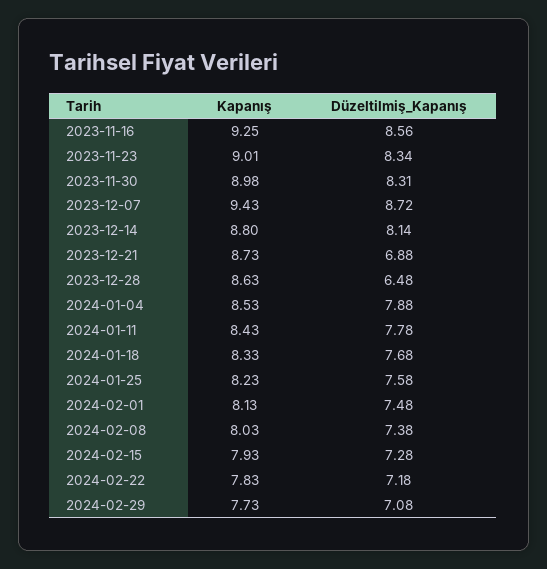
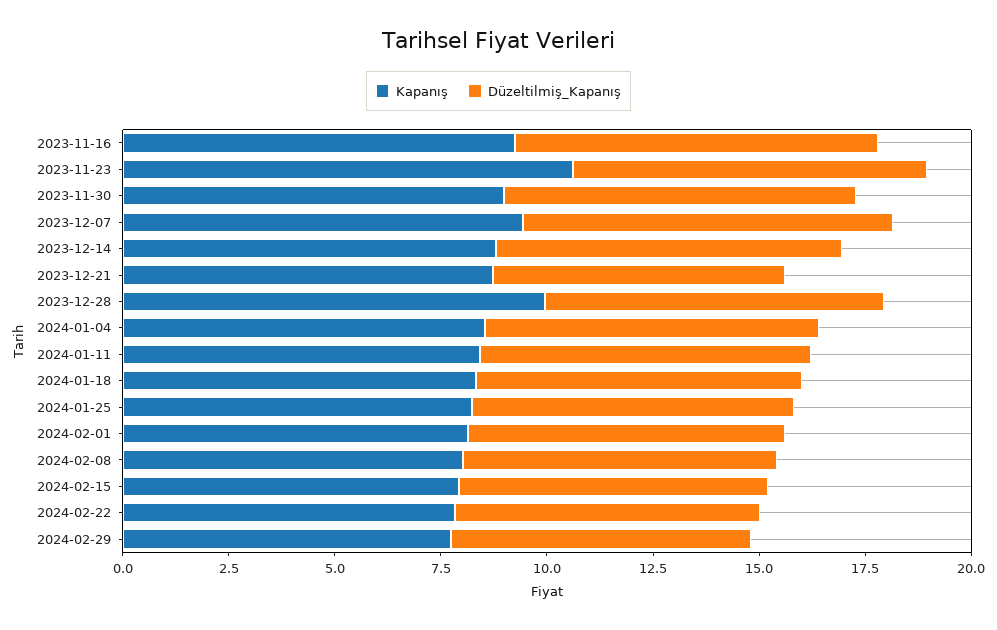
  {
    "Kapanış": {
      "2023-11-16": 9.25,
-     "2023-11-23": 9.01,
+     "2023-11-23": 10.5,
      "2023-11-30": 8.98,
      "2023-12-07": 9.43,
      "2023-12-14": 8.8,
      "2023-12-21": 8.73,
-     "2023-12-28": 8.63,
+     "2023-12-28": 10,
      "2024-01-04": 8.53,
      "2024-01-11": 8.43,
      "2024-01-18": 8.33,
      "2024-01-25": 8.23,
      "2024-02-01": 8.13,
      "2024-02-08": 8.03,
      "2024-02-15": 7.93,
      "2024-02-22": 7.83,
      "2024-02-29": 7.73
    },
    "Düzeltilmiş_Kapanış": {
      "2023-11-16": 8.56,
      "2023-11-23": 8.34,
      "2023-11-30": 8.31,
      "2023-12-07": 8.72,
      "2023-12-14": 8.14,
      "2023-12-21": 6.88,
-     "2023-12-28": 6.48,
+     "2023-12-28": 8,
      "2024-01-04": 7.88,
      "2024-01-11": 7.78,
      "2024-01-18": 7.68,
      "2024-01-25": 7.58,
      "2024-02-01": 7.48,
      "2024-02-08": 7.38,
      "2024-02-15": 7.28,
      "2024-02-22": 7.18,
      "2024-02-29": 7.08
    }
  }

